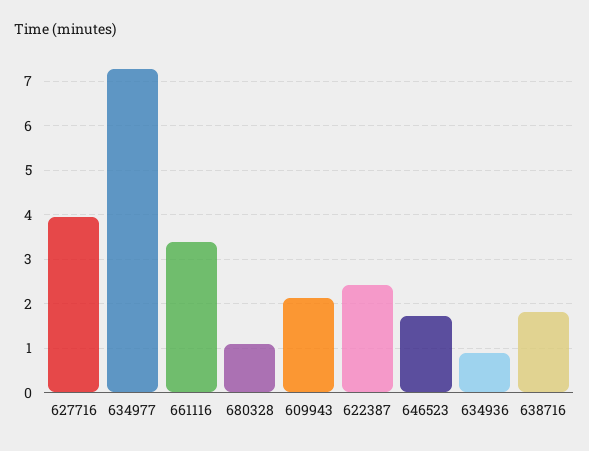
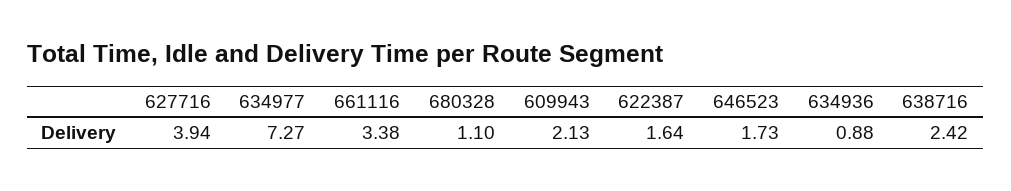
  {
    "627716": 3.94,
    "634977": 7.27,
    "661116": 3.38,
    "680328": 1.1,
    "609943": 2.13,
-   "622387": 2.4,
+   "622387": 1.64,
    "646523": 1.73,
    "634936": 0.88,
-   "638716": 1.8
+   "638716": 2.42
  }

